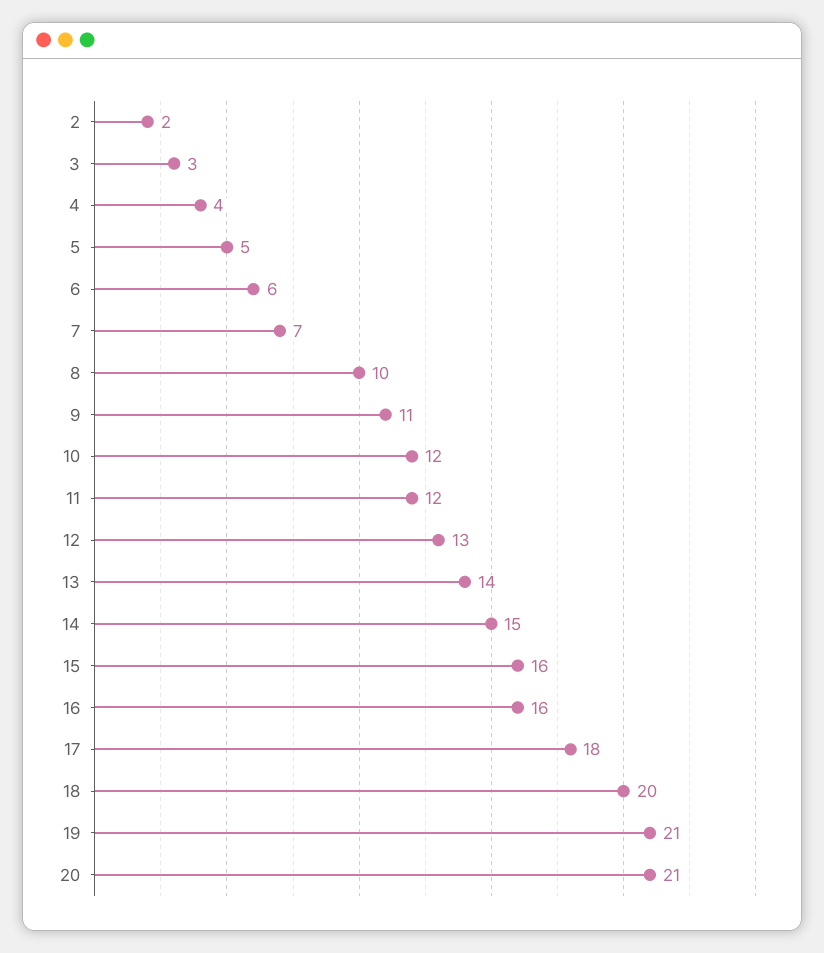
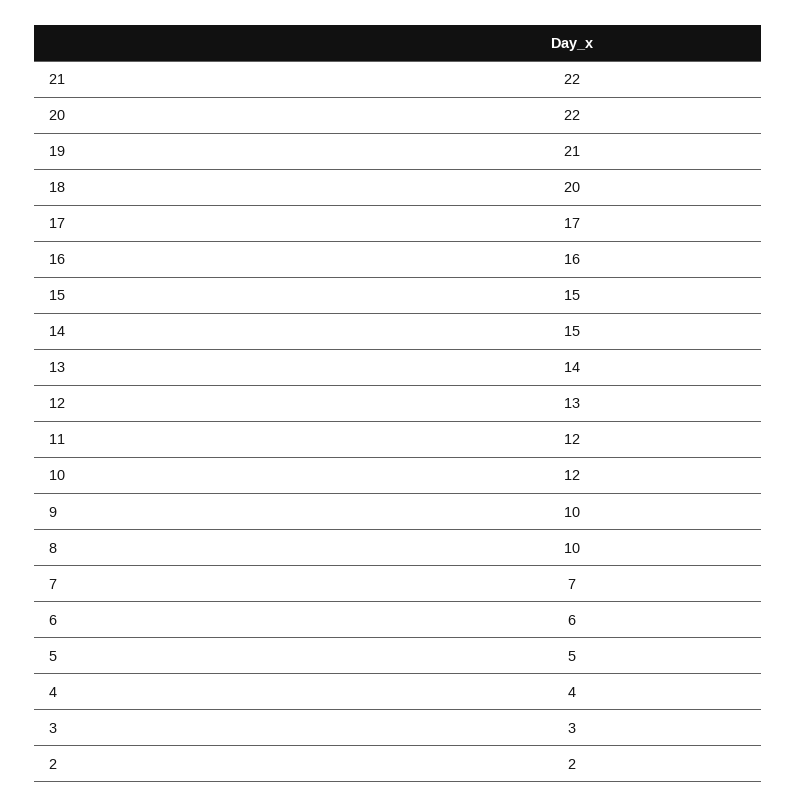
  {
    "2": 2,
    "3": 3,
    "4": 4,
    "5": 5,
    "6": 6,
    "7": 7,
    "8": 10,
-   "9": 11,
+   "9": 10,
    "10": 12,
    "11": 12,
    "12": 13,
    "13": 14,
    "14": 15,
-   "15": 16,
+   "15": 15,
    "16": 16,
-   "17": 18,
+   "17": 17,
    "18": 20,
    "19": 21,
-   "20": 21
+   "20": 22,
+   "21": 22
  }

